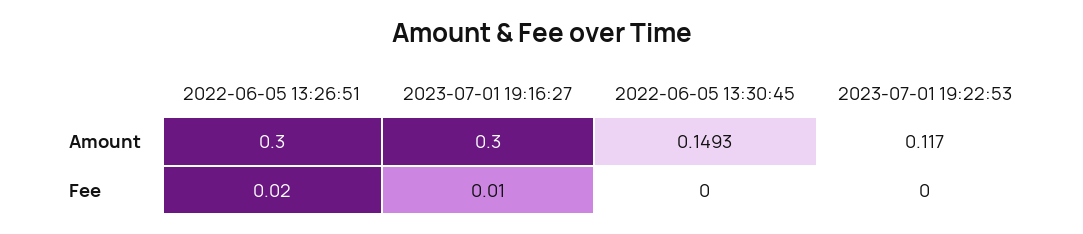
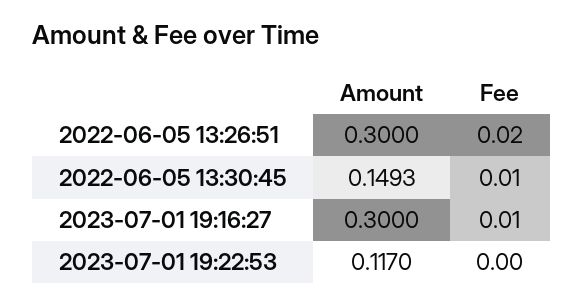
  {
    "2022-06-05 13:26:51": {
      "Amount": 0.3,
      "Fee": 0.02
    },
    "2023-07-01 19:16:27": {
      "Amount": 0.3,
      "Fee": 0.01
    },
    "2022-06-05 13:30:45": {
      "Amount": 0.1493,
-     "Fee": 0
+     "Fee": 0.01
    },
    "2023-07-01 19:22:53": {
      "Amount": 0.117,
      "Fee": 0
    }
  }

